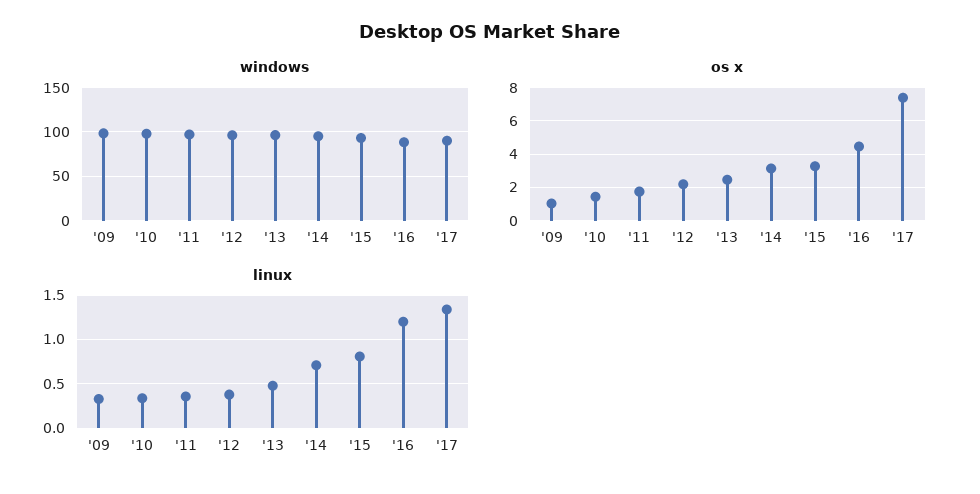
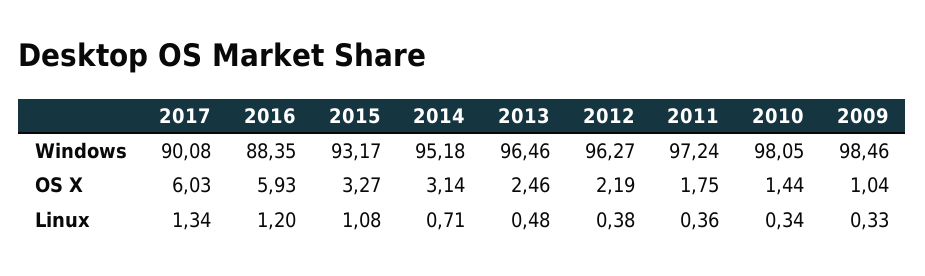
  {
    "windows": {
      "'09": 98.46,
      "'10": 98.05,
      "'11": 97.24,
      "'12": 96.27,
      "'13": 96.46,
      "'14": 95.18,
      "'15": 93.17,
      "'16": 88.35,
      "'17": 90.08
    },
    "os x": {
      "'09": 1.04,
      "'10": 1.44,
      "'11": 1.75,
      "'12": 2.19,
      "'13": 2.46,
      "'14": 3.14,
      "'15": 3.27,
-     "'16": 4.5,
+     "'16": 5.93,
-     "'17": 7.5
+     "'17": 6.03
    },
    "linux": {
      "'09": 0.33,
      "'10": 0.34,
      "'11": 0.36,
      "'12": 0.38,
      "'13": 0.48,
      "'14": 0.71,
-     "'15": 0.8,
+     "'15": 1.08,
      "'16": 1.2,
      "'17": 1.34
    }
  }

